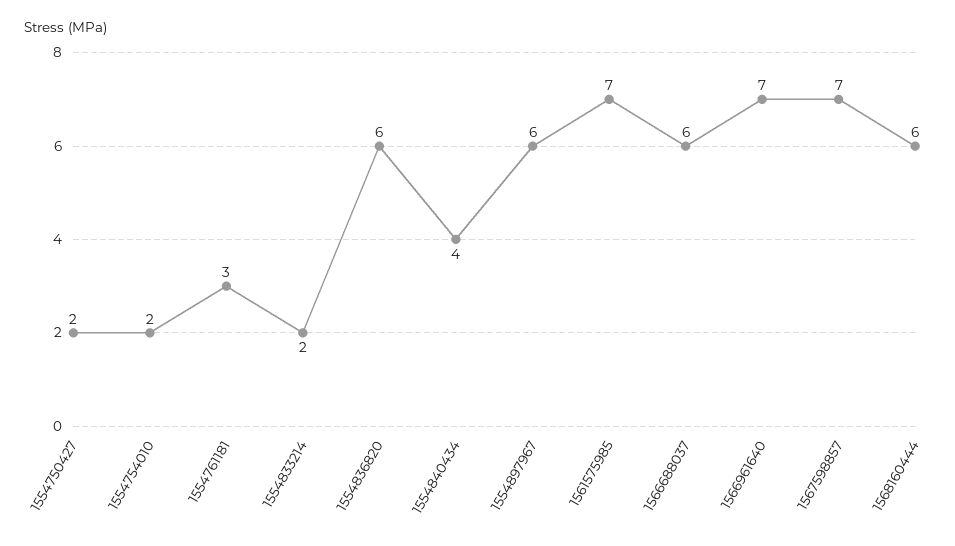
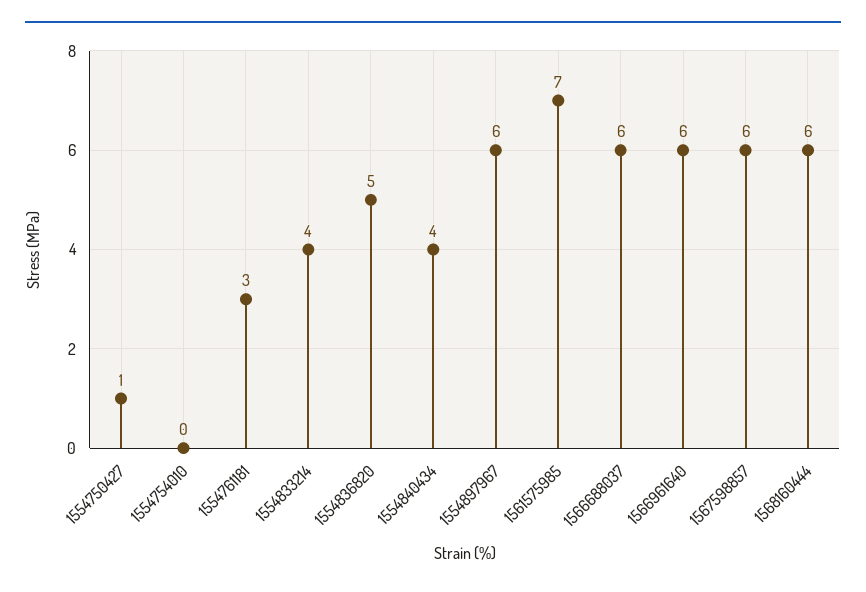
  {
-   "1554750427": 2,
+   "1554750427": 1,
-   "1554754010": 2,
+   "1554754010": 0,
    "1554761181": 3,
-   "1554833214": 2,
+   "1554833214": 4,
-   "1554836820": 6,
+   "1554836820": 5,
    "1554840434": 4,
    "1554897967": 6,
    "1561575985": 7,
    "1566688037": 6,
-   "1566961640": 7,
+   "1566961640": 6,
-   "1567598857": 7,
+   "1567598857": 6,
    "1568160444": 6
  }

